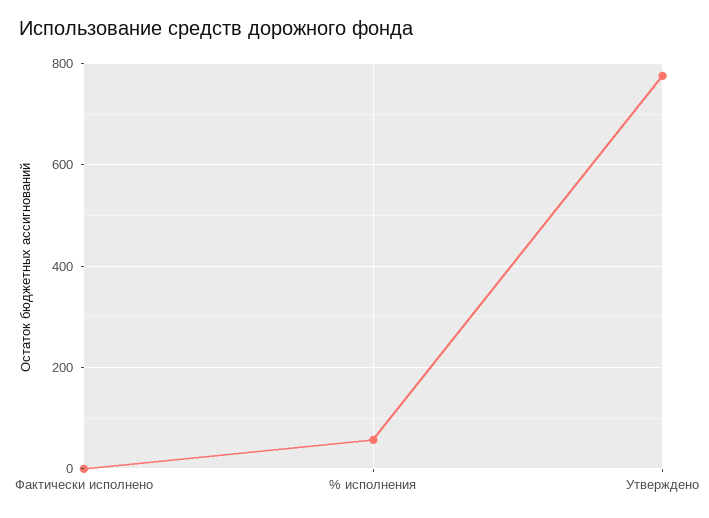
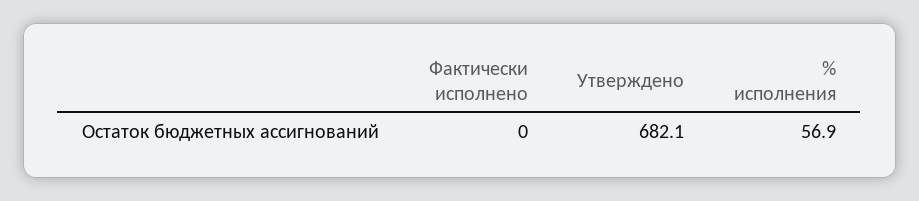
  {
    "Фактически исполнено": 0,
    "% исполнения": 56.9,
-   "Утверждено": 780
+   "Утверждено": 682.1
  }

